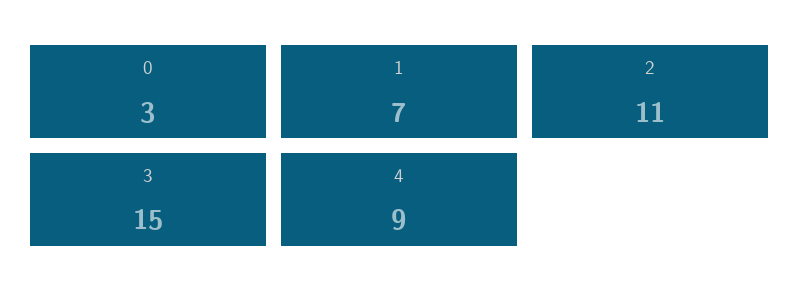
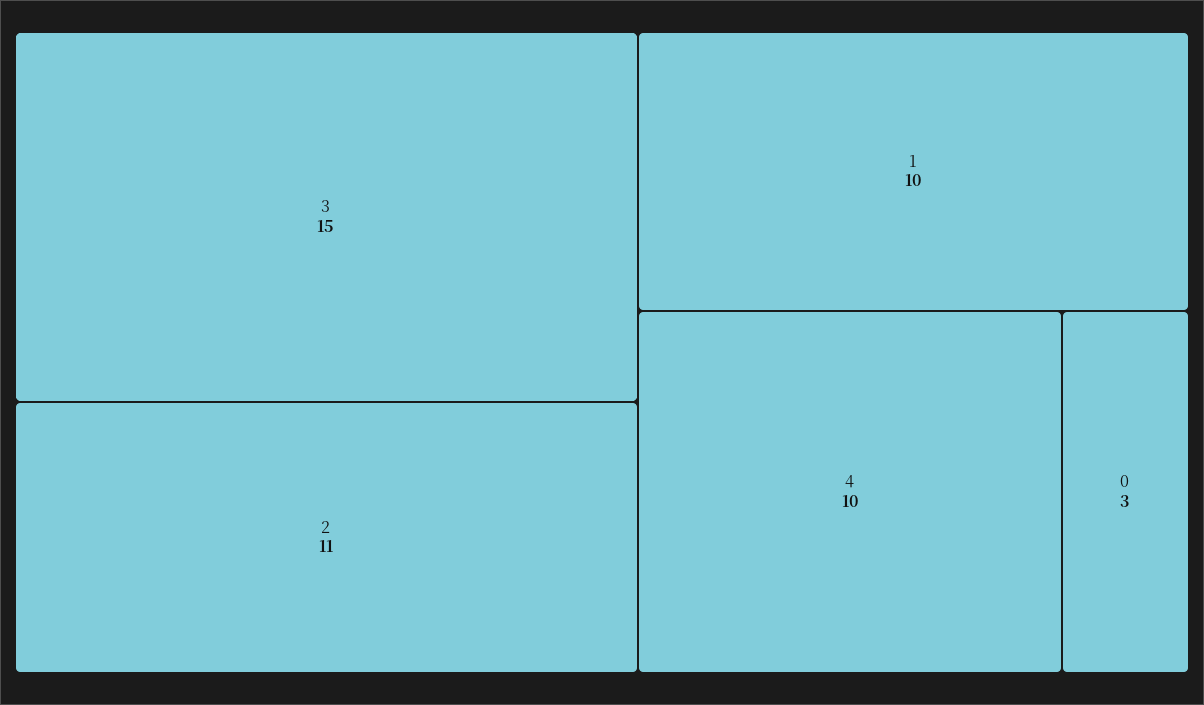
  {
    "0": 3,
-   "1": 7,
+   "1": 10,
    "2": 11,
    "3": 15,
-   "4": 9
+   "4": 10
  }

